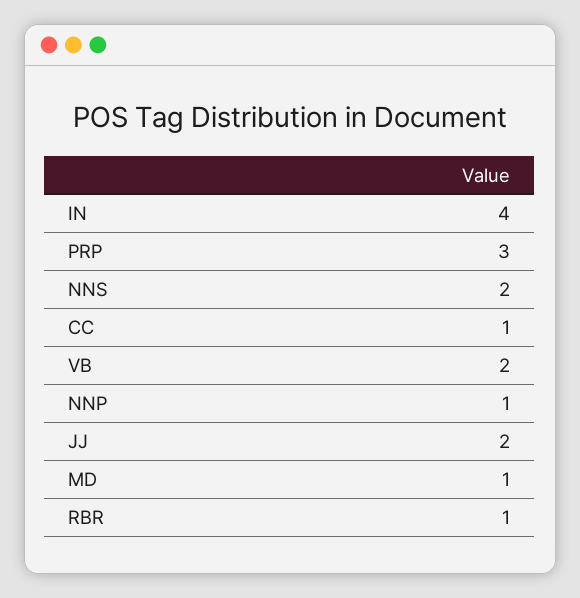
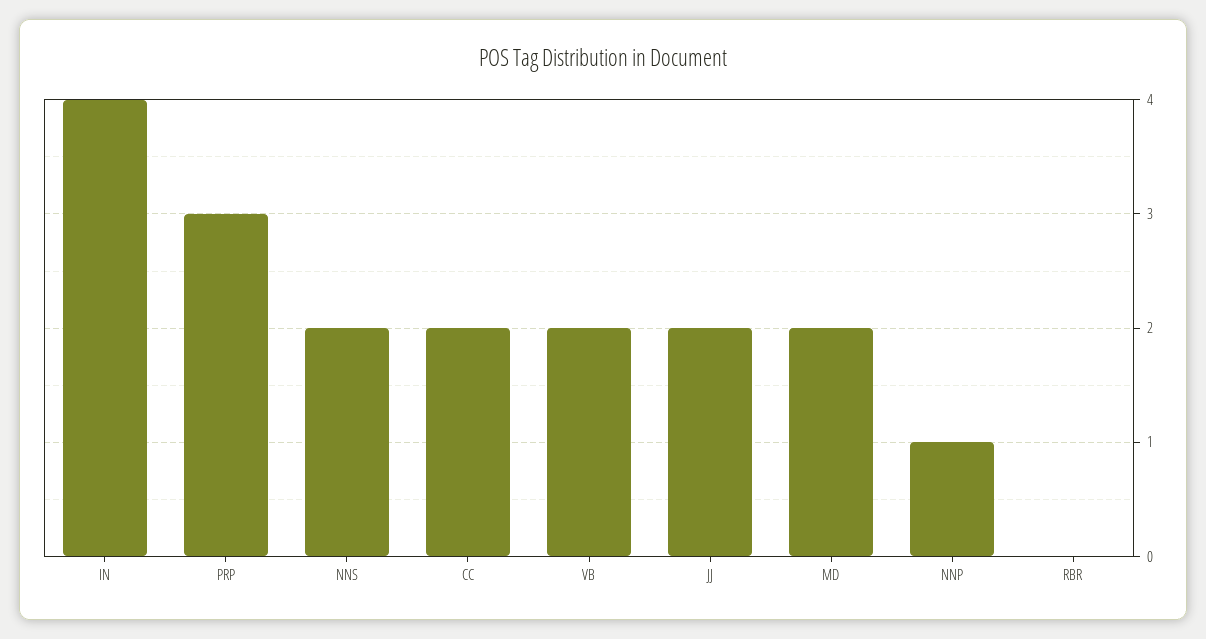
  {
    "IN": 4,
    "PRP": 3,
    "NNS": 2,
-   "CC": 1,
+   "CC": 2,
    "VB": 2,
    "NNP": 1,
    "JJ": 2,
-   "MD": 1,
+   "MD": 2,
-   "RBR": 1
+   "RBR": 0
  }

